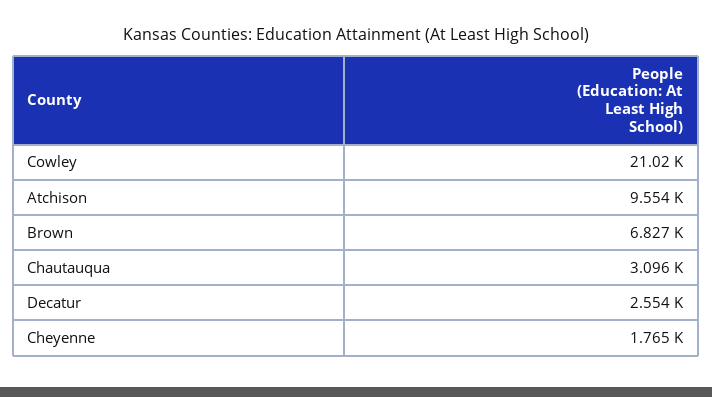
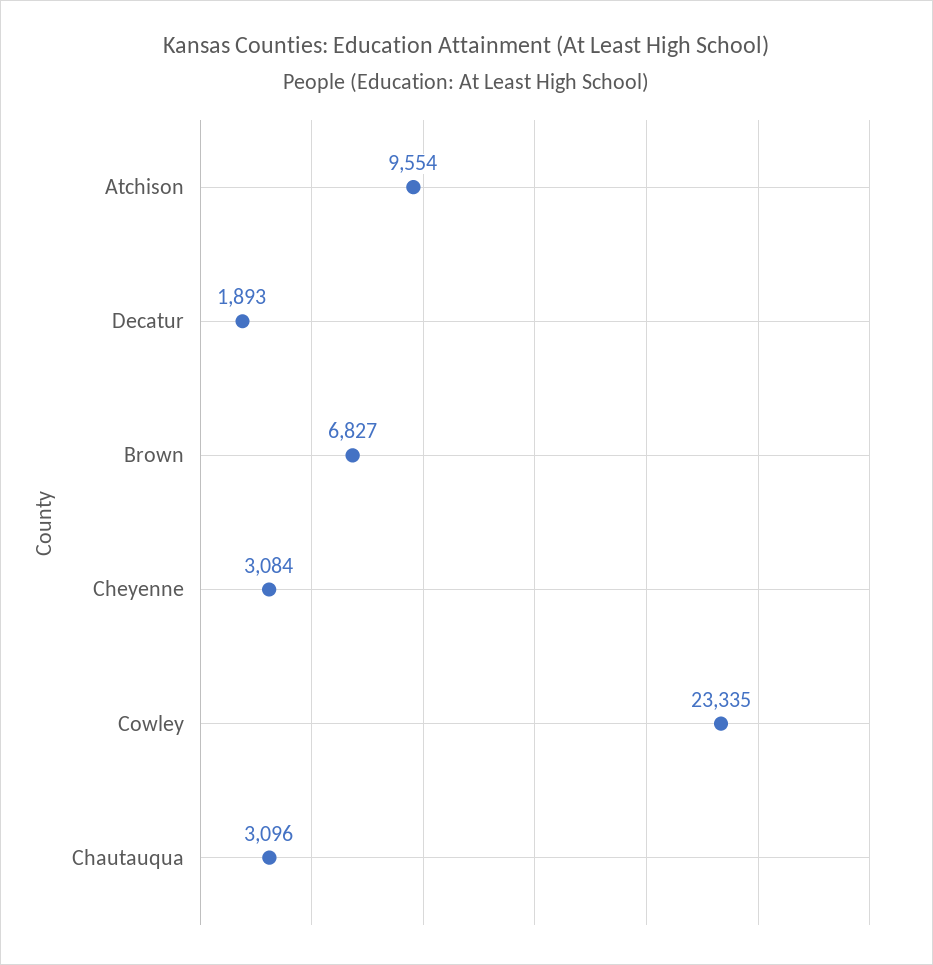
  {
-   "Cowley": 21020,
+   "Cowley": 23335,
    "Atchison": 9554,
    "Brown": 6827,
    "Chautauqua": 3096,
-   "Decatur": 2554,
+   "Decatur": 1893,
-   "Cheyenne": 1765
+   "Cheyenne": 3084
  }

